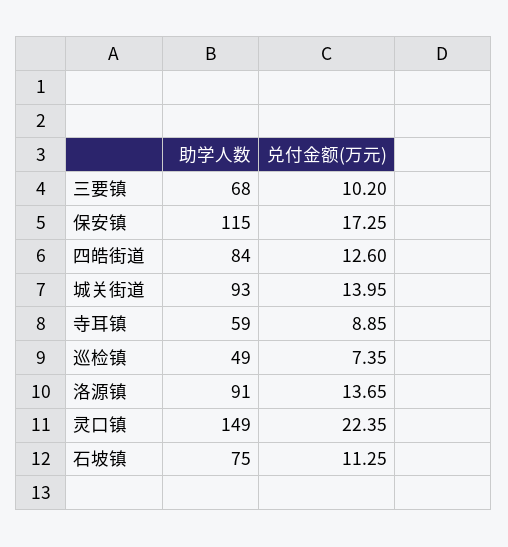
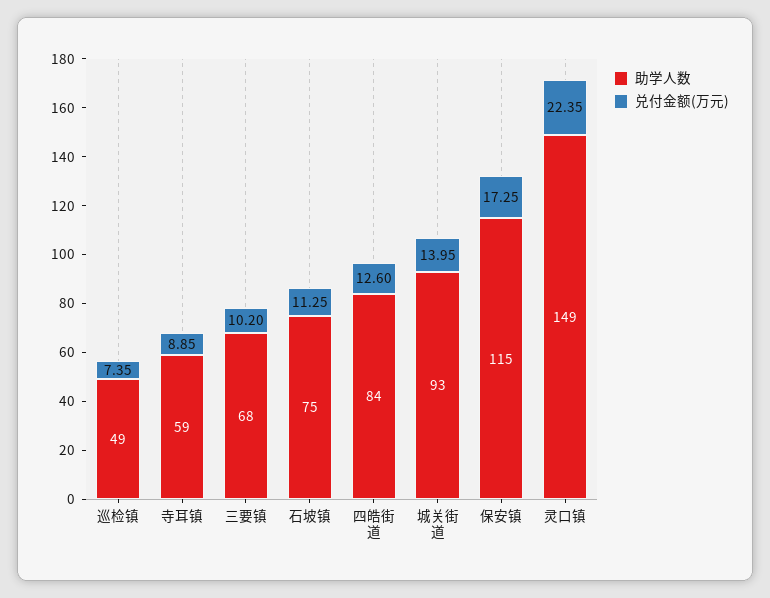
  {
    "助学人数": {
      "三要镇": 68,
      "保安镇": 115,
      "四皓街道": 84,
      "城关街道": 93,
      "寺耳镇": 59,
      "巡检镇": 49,
-     "洛源镇": 91,
      "灵口镇": 149,
      "石坡镇": 75
    },
    "兑付金额(万元)": {
      "三要镇": 10.2,
      "保安镇": 17.25,
      "四皓街道": 12.6,
      "城关街道": 13.95,
      "寺耳镇": 8.85,
      "巡检镇": 7.35,
-     "洛源镇": 13.65,
      "灵口镇": 22.35,
      "石坡镇": 11.25
    }
  }

